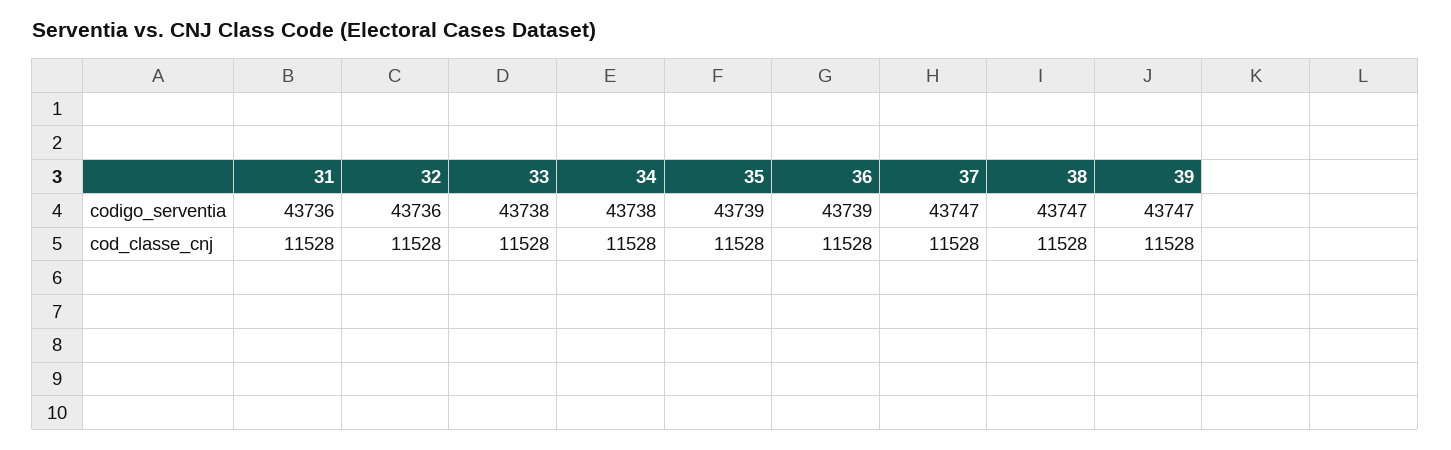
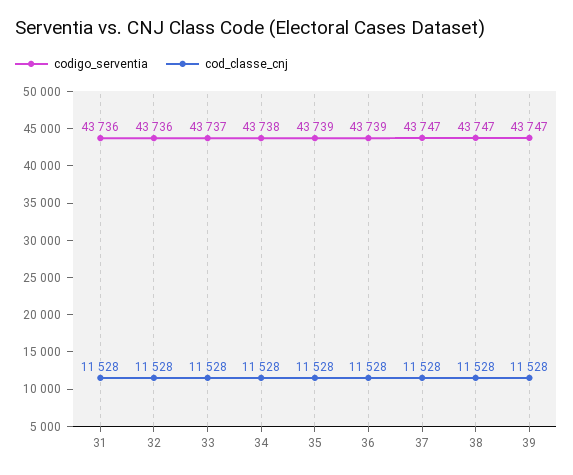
  {
    "codigo_serventia": {
      "31": 43736,
      "32": 43736,
-     "33": 43738,
+     "33": 43737,
      "34": 43738,
      "35": 43739,
      "36": 43739,
      "37": 43747,
      "38": 43747,
      "39": 43747
    },
    "cod_classe_cnj": {
      "31": 11528,
      "32": 11528,
      "33": 11528,
      "34": 11528,
      "35": 11528,
      "36": 11528,
      "37": 11528,
      "38": 11528,
      "39": 11528
    }
  }

